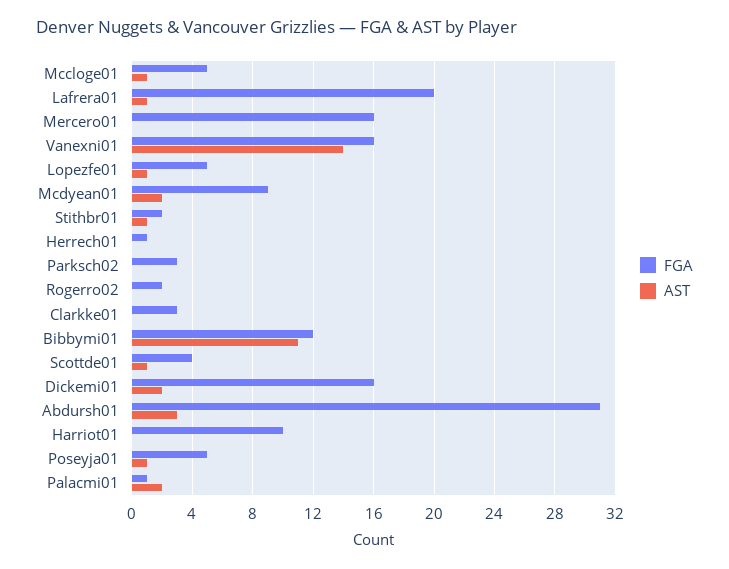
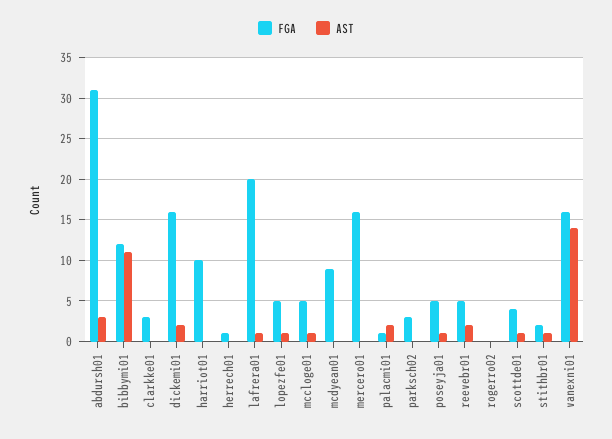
  {
    "FGA": {
      "Mccloge01": 5,
      "Lafrera01": 20,
      "Mercero01": 16,
      "Vanexni01": 16,
      "Lopezfe01": 5,
      "Mcdyean01": 9,
      "Stithbr01": 2,
      "Herrech01": 1,
      "Parksch02": 3,
-     "Rogerro02": 2,
+     "Rogerro02": 0,
      "Clarkke01": 3,
      "Bibbymi01": 12,
      "Scottde01": 4,
      "Dickemi01": 16,
      "Abdursh01": 31,
      "Harriot01": 10,
      "Poseyja01": 5,
-     "Palacmi01": 1
+     "Palacmi01": 1,
+     "reevebr01": 5
    },
    "AST": {
      "Mccloge01": 1,
      "Lafrera01": 1,
      "Mercero01": 0,
      "Vanexni01": 14,
      "Lopezfe01": 1,
-     "Mcdyean01": 2,
+     "Mcdyean01": 0,
      "Stithbr01": 1,
      "Herrech01": 0,
      "Parksch02": 0,
      "Rogerro02": 0,
      "Clarkke01": 0,
      "Bibbymi01": 11,
      "Scottde01": 1,
      "Dickemi01": 2,
      "Abdursh01": 3,
      "Harriot01": 0,
      "Poseyja01": 1,
-     "Palacmi01": 2
+     "Palacmi01": 2,
+     "reevebr01": 2
    }
  }

